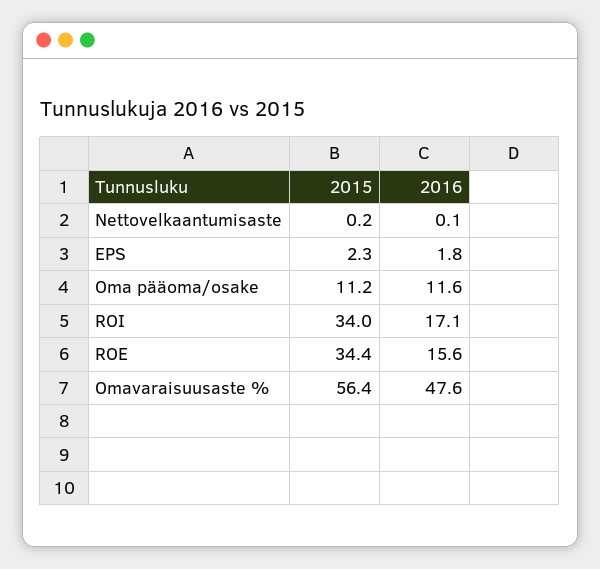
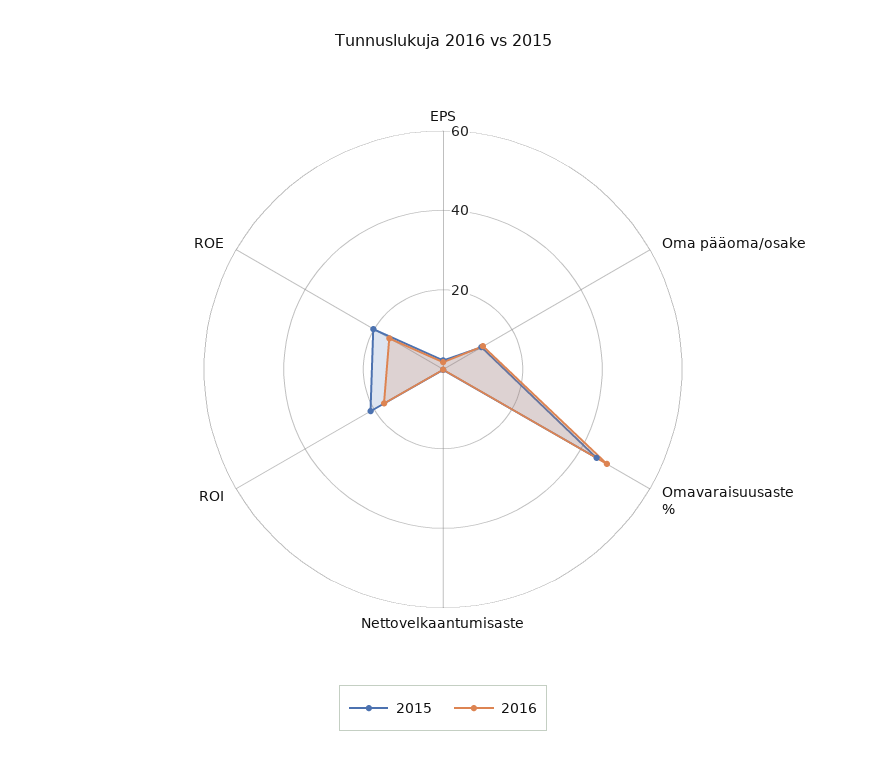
  {
    "2015": {
      "Nettovelkaantumisaste": 0.2,
      "EPS": 2.3,
      "Oma pääoma/osake": 11.2,
-     "ROI": 34,
+     "ROI": 20,
-     "ROE": 34.4,
+     "ROE": 20,
-     "Omavaraisuusaste %": 56.4
+     "Omavaraisuusaste %": 45
    },
    "2016": {
      "Nettovelkaantumisaste": 0.1,
      "EPS": 1.8,
      "Oma pääoma/osake": 11.6,
      "ROI": 17.1,
      "ROE": 15.6,
      "Omavaraisuusaste %": 47.6
    }
  }

